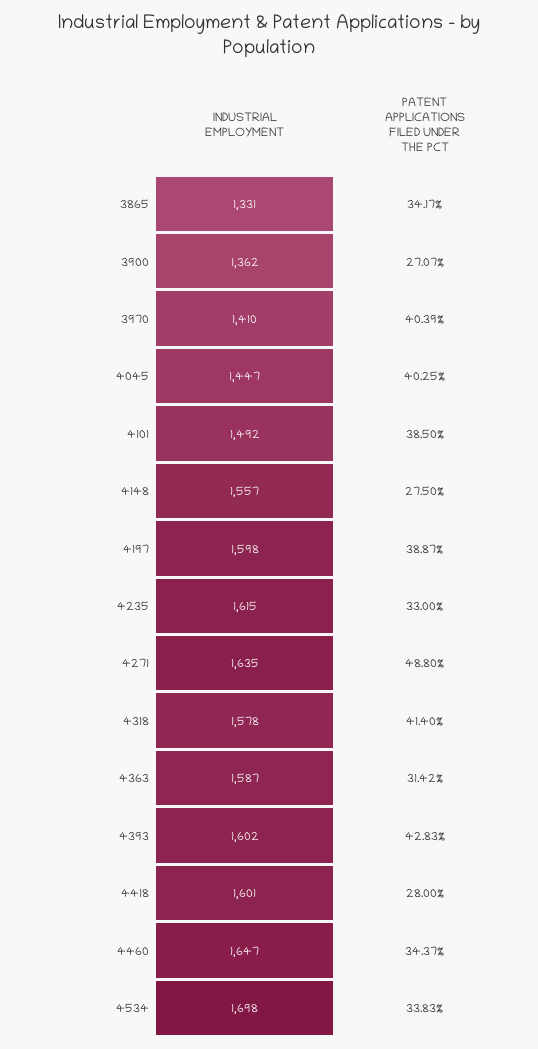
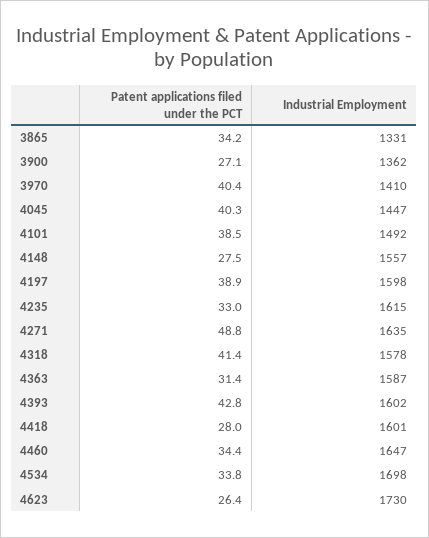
  {
    "INDUSTRIAL EMPLOYMENT": {
      "3865": 1331,
      "3900": 1362,
      "3970": 1410,
      "4045": 1447,
      "4101": 1492,
      "4148": 1557,
      "4197": 1598,
      "4235": 1615,
      "4271": 1635,
      "4318": 1578,
      "4363": 1587,
      "4393": 1602,
      "4418": 1601,
      "4460": 1647,
-     "4534": 1698
+     "4534": 1698,
+     "4623": 1730
    },
    "PATENT APPLICATIONS FILED UNDER THE PCT": {
      "3865": 34.17,
      "3900": 27.07,
      "3970": 40.39,
      "4045": 40.25,
      "4101": 38.5,
      "4148": 27.5,
      "4197": 38.87,
      "4235": 33,
      "4271": 48.8,
      "4318": 41.4,
      "4363": 31.42,
      "4393": 42.83,
      "4418": 28,
      "4460": 34.37,
-     "4534": 33.83
+     "4534": 33.83,
+     "4623": 26.4
    }
  }

